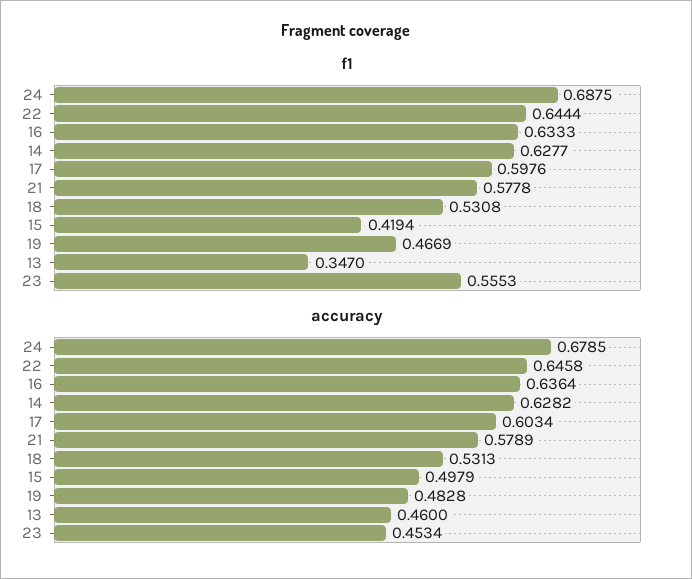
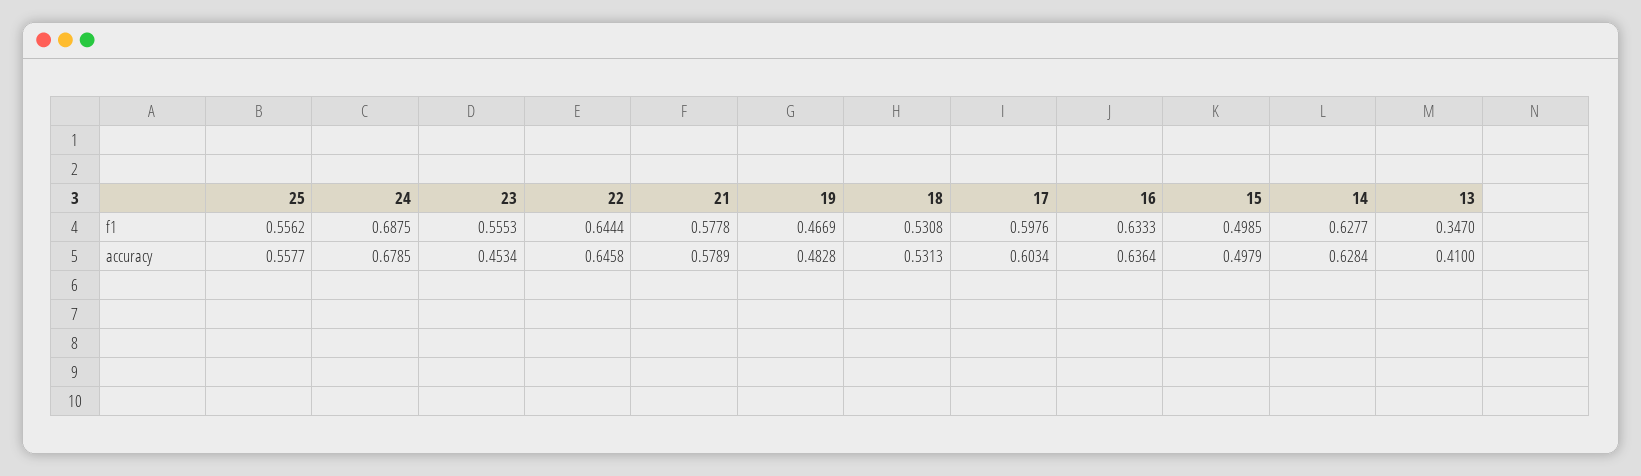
  {
    "f1": {
      "24": 0.6875,
      "22": 0.6444,
      "16": 0.6333,
      "14": 0.6277,
      "17": 0.5976,
      "21": 0.5778,
      "18": 0.5308,
-     "15": 0.4194,
+     "15": 0.4985,
      "19": 0.4669,
      "13": 0.347,
-     "23": 0.5553
+     "23": 0.5553,
+     "25": 0.5562
    },
    "accuracy": {
      "24": 0.6785,
      "22": 0.6458,
      "16": 0.6364,
-     "14": 0.6282,
+     "14": 0.6284,
      "17": 0.6034,
      "21": 0.5789,
      "18": 0.5313,
      "15": 0.4979,
      "19": 0.4828,
-     "13": 0.46,
+     "13": 0.41,
-     "23": 0.4534
+     "23": 0.4534,
+     "25": 0.5577
    }
  }

